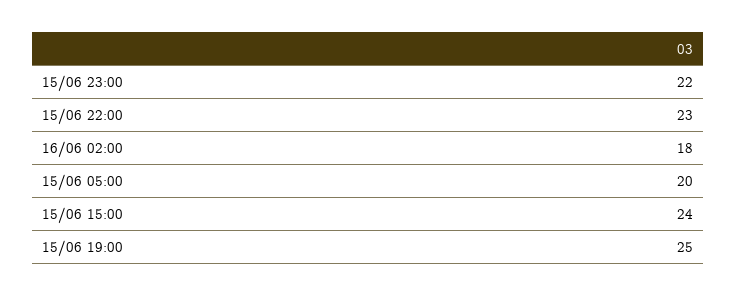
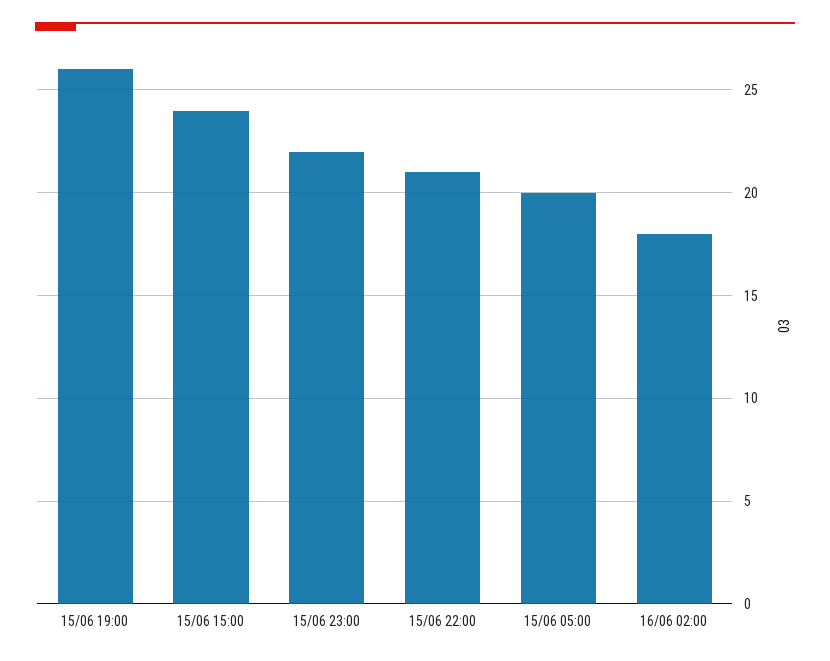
  {
    "15/06 23:00": 22,
-   "15/06 22:00": 23,
+   "15/06 22:00": 21,
    "16/06 02:00": 18,
    "15/06 05:00": 20,
    "15/06 15:00": 24,
-   "15/06 19:00": 25
+   "15/06 19:00": 26
  }

